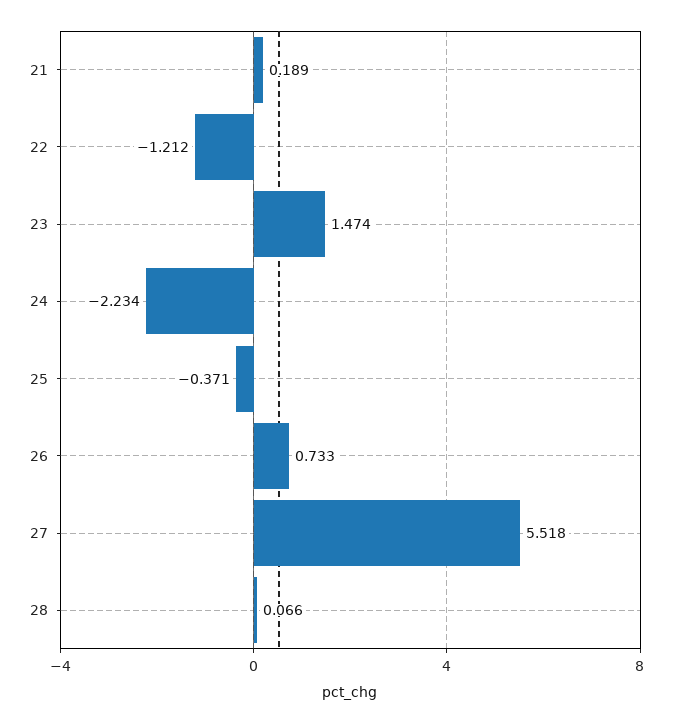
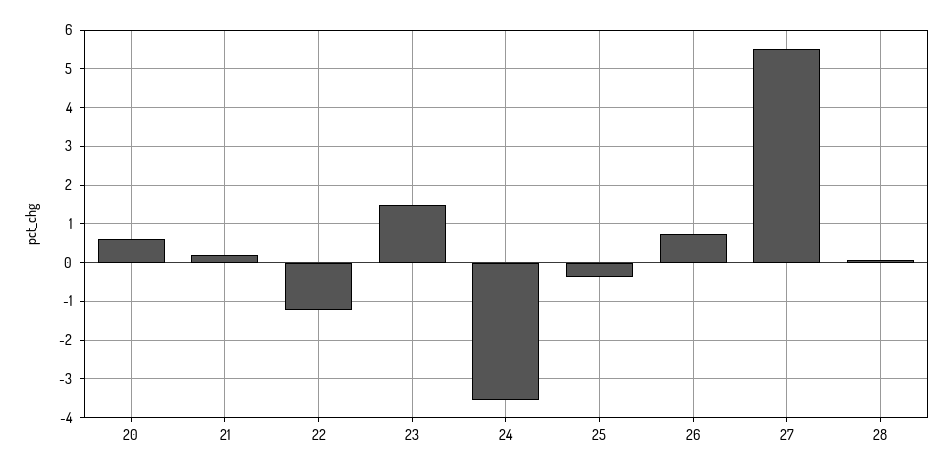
  {
    "21": 0.189,
    "22": -1.212,
    "23": 1.474,
-   "24": -2.234,
+   "24": -3.6,
    "25": -0.371,
    "26": 0.733,
    "27": 5.518,
-   "28": 0.066
+   "28": 0.066,
+   "20": 0.6
  }

